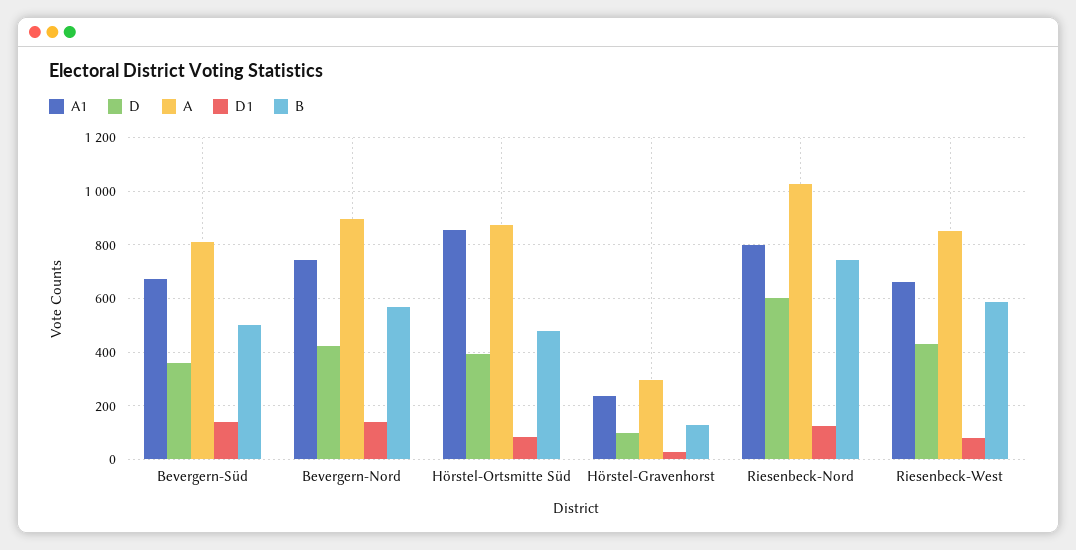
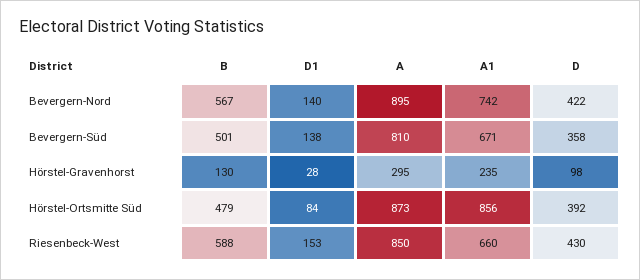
  {
    "A1": {
      "Bevergern-Süd": 671,
      "Bevergern-Nord": 742,
      "Hörstel-Ortsmitte Süd": 856,
      "Hörstel-Gravenhorst": 235,
-     "Riesenbeck-Nord": 800,
      "Riesenbeck-West": 660
    },
    "D": {
      "Bevergern-Süd": 358,
      "Bevergern-Nord": 422,
      "Hörstel-Ortsmitte Süd": 392,
      "Hörstel-Gravenhorst": 98,
-     "Riesenbeck-Nord": 600,
      "Riesenbeck-West": 430
    },
    "A": {
      "Bevergern-Süd": 810,
      "Bevergern-Nord": 895,
      "Hörstel-Ortsmitte Süd": 873,
      "Hörstel-Gravenhorst": 295,
-     "Riesenbeck-Nord": 1025,
      "Riesenbeck-West": 850
    },
    "D1": {
      "Bevergern-Süd": 138,
      "Bevergern-Nord": 140,
      "Hörstel-Ortsmitte Süd": 84,
      "Hörstel-Gravenhorst": 28,
-     "Riesenbeck-Nord": 125,
-     "Riesenbeck-West": 75
+     "Riesenbeck-West": 153
    },
    "B": {
      "Bevergern-Süd": 501,
      "Bevergern-Nord": 567,
      "Hörstel-Ortsmitte Süd": 479,
      "Hörstel-Gravenhorst": 130,
-     "Riesenbeck-Nord": 750,
      "Riesenbeck-West": 588
    }
  }

